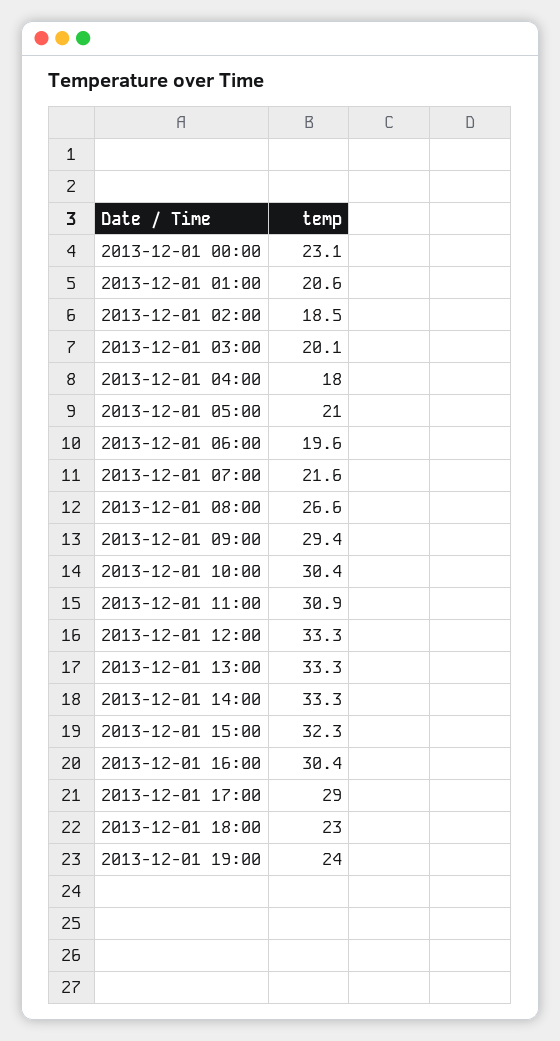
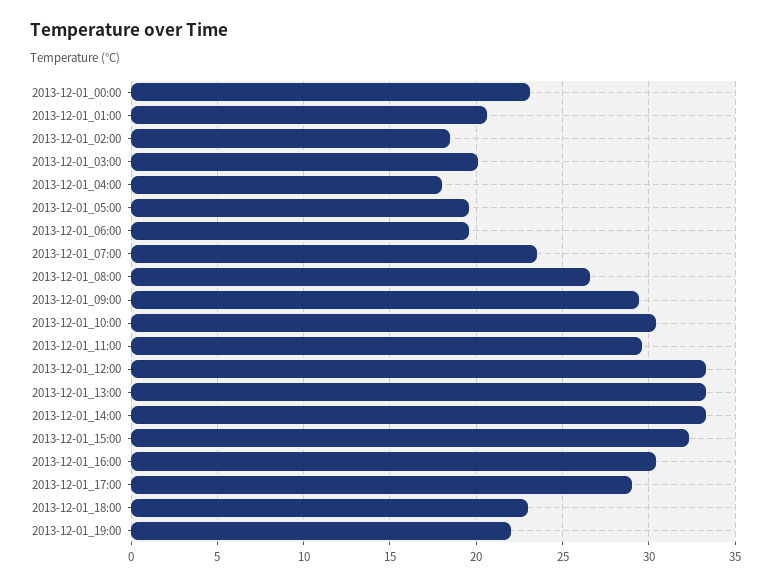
  {
    "2013-12-01 00:00": 23.1,
    "2013-12-01 01:00": 20.6,
    "2013-12-01 02:00": 18.5,
    "2013-12-01 03:00": 20.1,
    "2013-12-01 04:00": 18,
-   "2013-12-01 05:00": 21,
+   "2013-12-01 05:00": 19.5,
    "2013-12-01 06:00": 19.6,
-   "2013-12-01 07:00": 21.6,
+   "2013-12-01 07:00": 23.5,
    "2013-12-01 08:00": 26.6,
    "2013-12-01 09:00": 29.4,
    "2013-12-01 10:00": 30.4,
-   "2013-12-01 11:00": 30.9,
+   "2013-12-01 11:00": 29.5,
    "2013-12-01 12:00": 33.3,
    "2013-12-01 13:00": 33.3,
    "2013-12-01 14:00": 33.3,
    "2013-12-01 15:00": 32.3,
    "2013-12-01 16:00": 30.4,
    "2013-12-01 17:00": 29,
    "2013-12-01 18:00": 23,
-   "2013-12-01 19:00": 24
+   "2013-12-01 19:00": 22
  }

